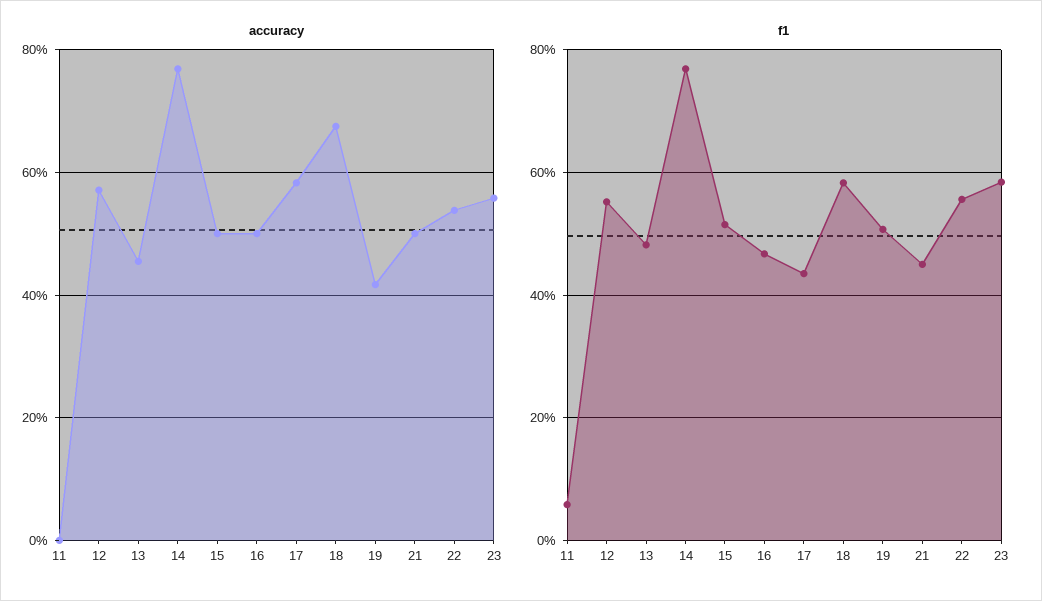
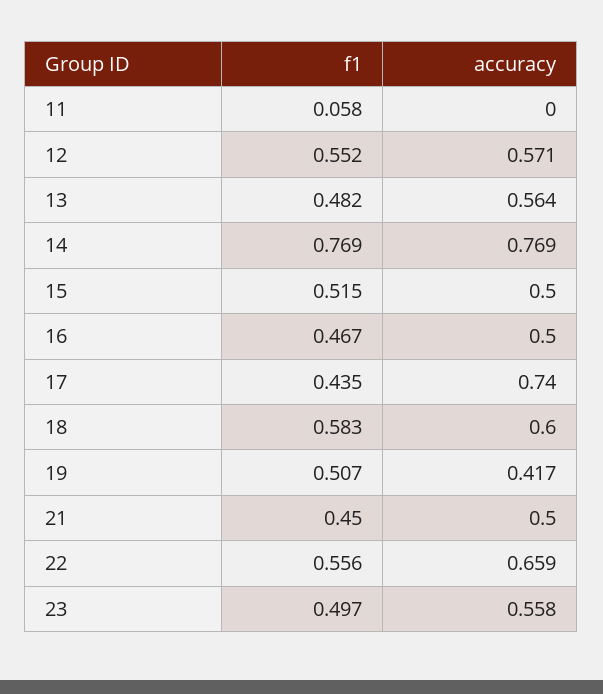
  {
    "accuracy": {
      "11": 0,
      "12": 0.571,
-     "13": 0.46,
+     "13": 0.564,
      "14": 0.769,
      "15": 0.5,
      "16": 0.5,
-     "17": 0.58,
+     "17": 0.74,
-     "18": 0.68,
+     "18": 0.6,
      "19": 0.417,
      "21": 0.5,
-     "22": 0.54,
+     "22": 0.659,
      "23": 0.558
    },
    "f1": {
      "11": 0.058,
      "12": 0.552,
      "13": 0.482,
      "14": 0.769,
      "15": 0.515,
      "16": 0.467,
      "17": 0.435,
      "18": 0.583,
      "19": 0.507,
      "21": 0.45,
      "22": 0.556,
-     "23": 0.58
+     "23": 0.497
    }
  }

